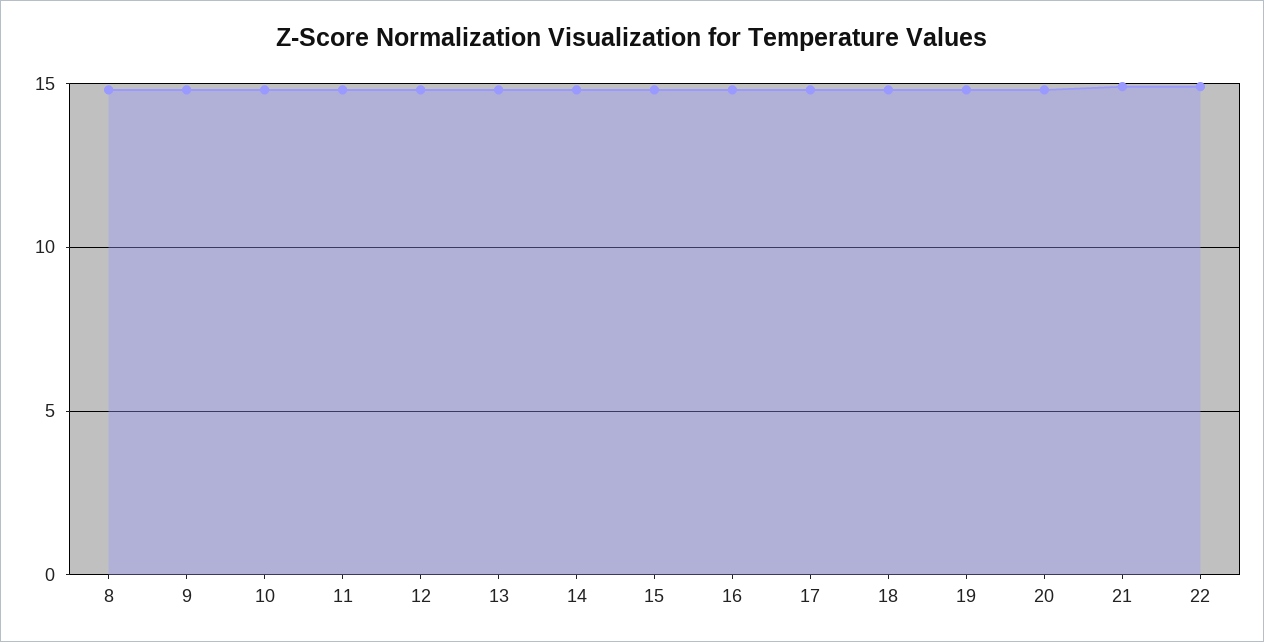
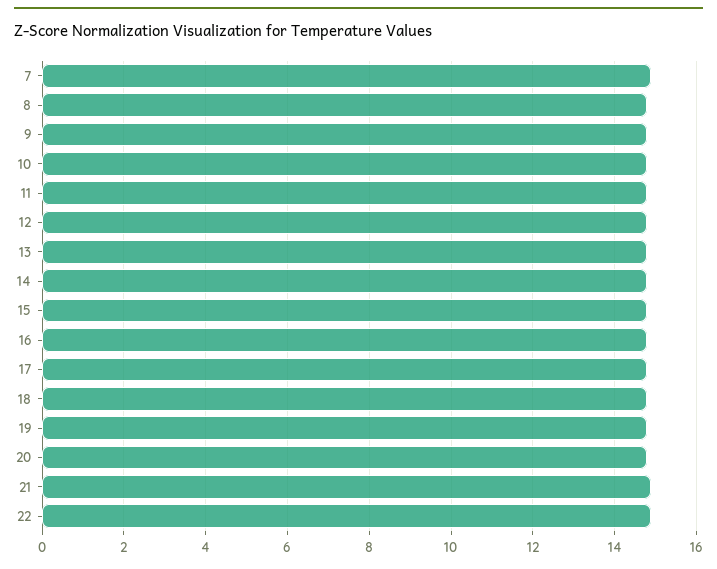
  {
    "8": 15,
    "9": 15,
    "10": 15,
    "11": 15,
    "12": 15,
    "13": 15,
    "14": 15,
    "15": 15,
    "16": 15,
    "17": 15,
    "18": 15,
    "19": 15,
    "20": 15,
    "21": 15,
-   "22": 15
+   "22": 15,
+   "7": 15
  }

